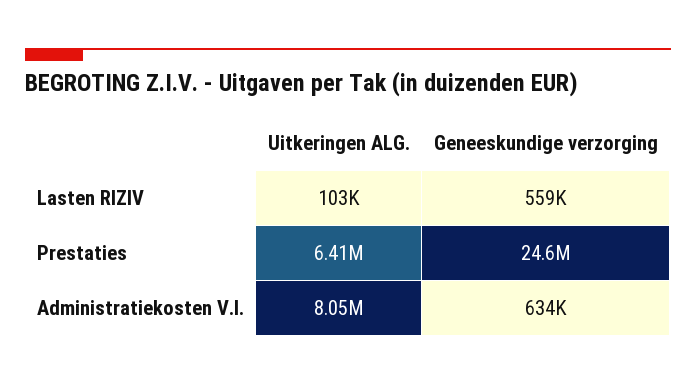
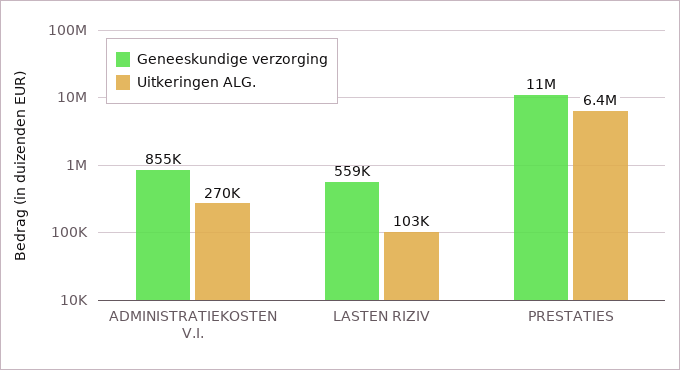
  {
    "Uitkeringen ALG.": {
      "Lasten RIZIV": 103000,
      "Prestaties": 6410000,
-     "Administratiekosten V.I.": 8050000
+     "Administratiekosten V.I.": 270000
    },
    "Geneeskundige verzorging": {
      "Lasten RIZIV": 559000,
-     "Prestaties": 24600000,
+     "Prestaties": 11000000,
-     "Administratiekosten V.I.": 634000
+     "Administratiekosten V.I.": 855000
    }
  }

